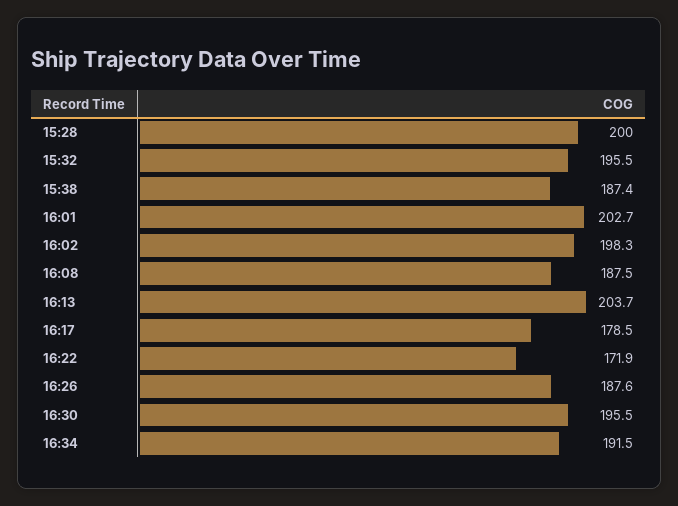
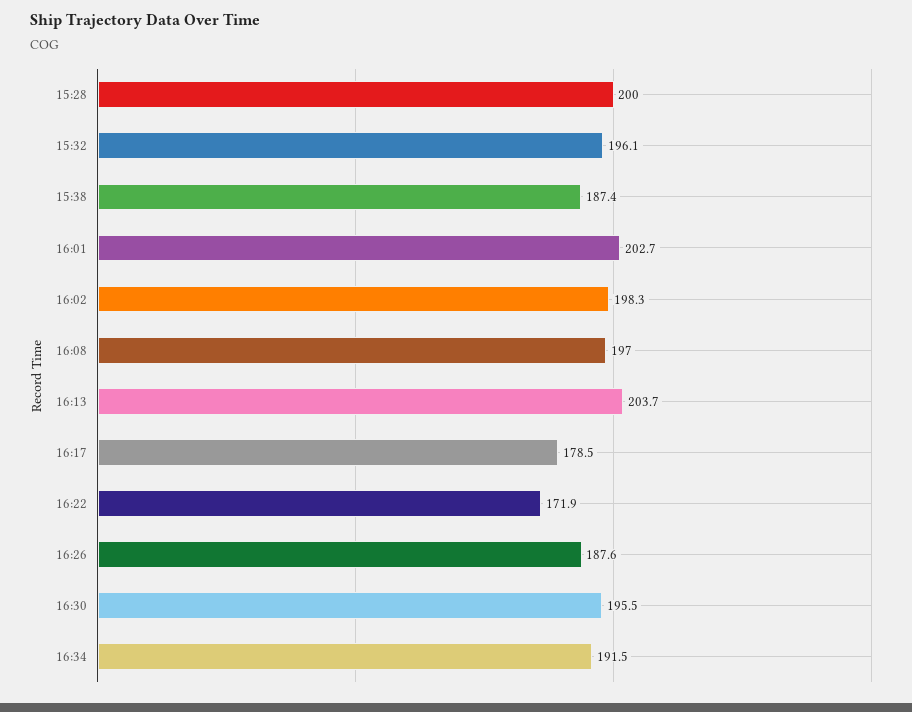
  {
    "15:28": 200,
-   "15:32": 195.5,
+   "15:32": 196.1,
    "15:38": 187.4,
    "16:01": 202.7,
    "16:02": 198.3,
-   "16:08": 187.5,
+   "16:08": 197,
    "16:13": 203.7,
    "16:17": 178.5,
    "16:22": 171.9,
    "16:26": 187.6,
    "16:30": 195.5,
    "16:34": 191.5
  }

